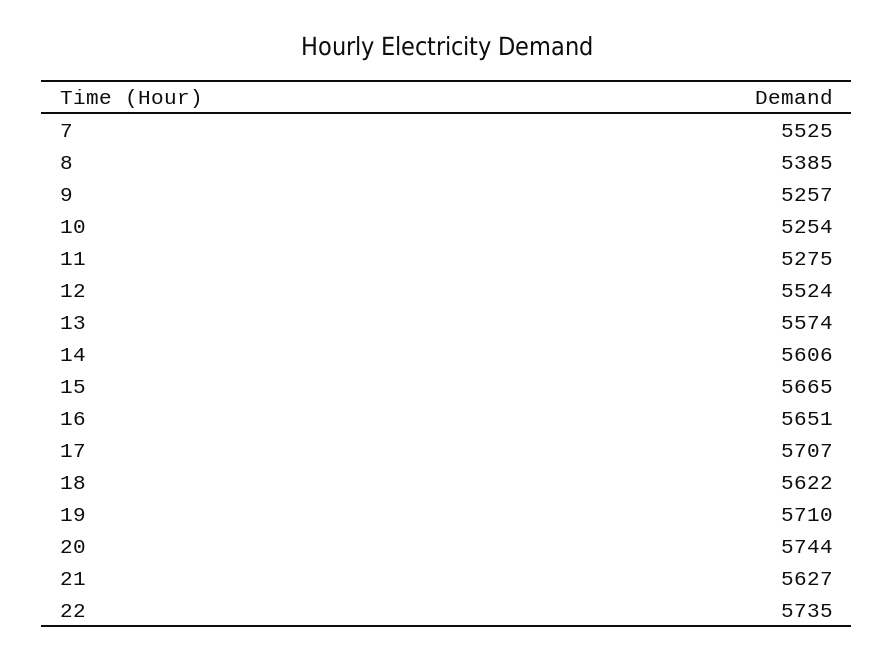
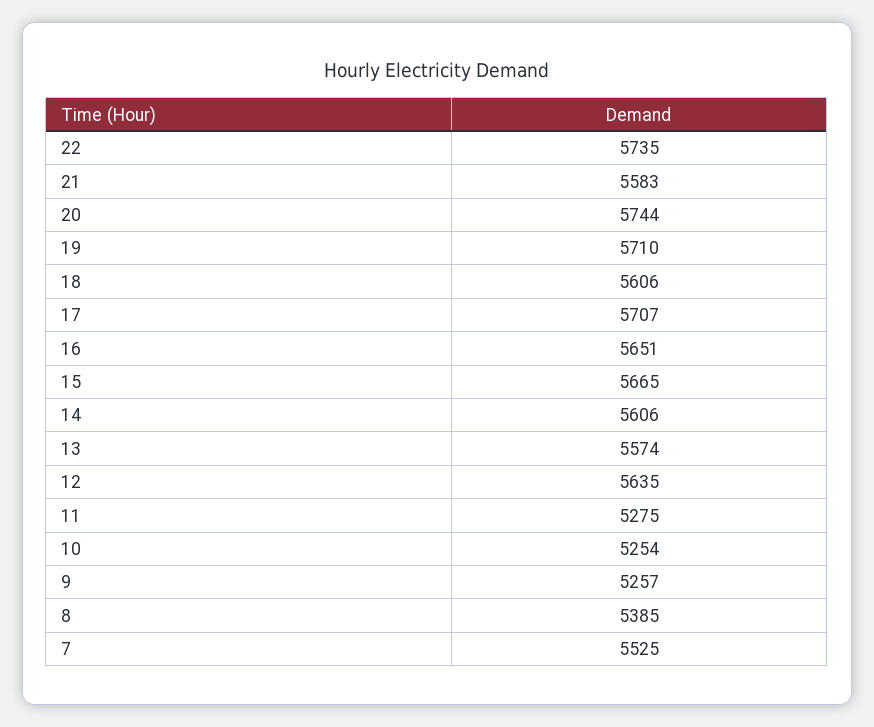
  {
    "7": 5525,
    "8": 5385,
    "9": 5257,
    "10": 5254,
    "11": 5275,
-   "12": 5524,
+   "12": 5635,
    "13": 5574,
    "14": 5606,
    "15": 5665,
    "16": 5651,
    "17": 5707,
-   "18": 5622,
+   "18": 5606,
    "19": 5710,
    "20": 5744,
-   "21": 5627,
+   "21": 5583,
    "22": 5735
  }

